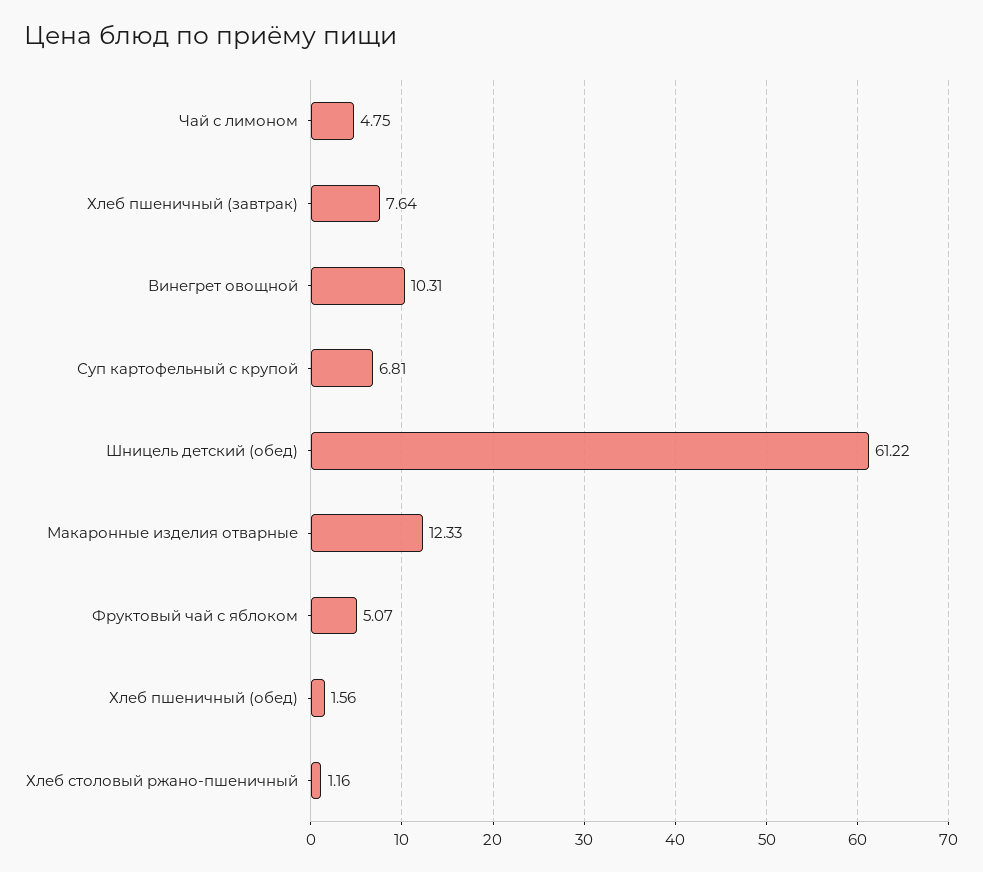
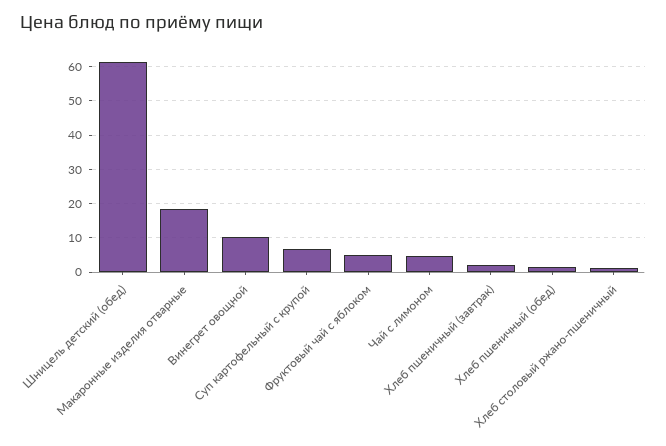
  {
    "Чай с лимоном": 4.75,
-   "Хлеб пшеничный (завтрак)": 7.64,
+   "Хлеб пшеничный (завтрак)": 2,
    "Винегрет овощной": 10.31,
    "Суп картофельный с крупой": 6.81,
    "Шницель детский (обед)": 61.22,
-   "Макаронные изделия отварные": 12.33,
+   "Макаронные изделия отварные": 18,
    "Фруктовый чай с яблоком": 5.07,
    "Хлеб пшеничный (обед)": 1.56,
    "Хлеб столовый ржано-пшеничный": 1.16
  }

